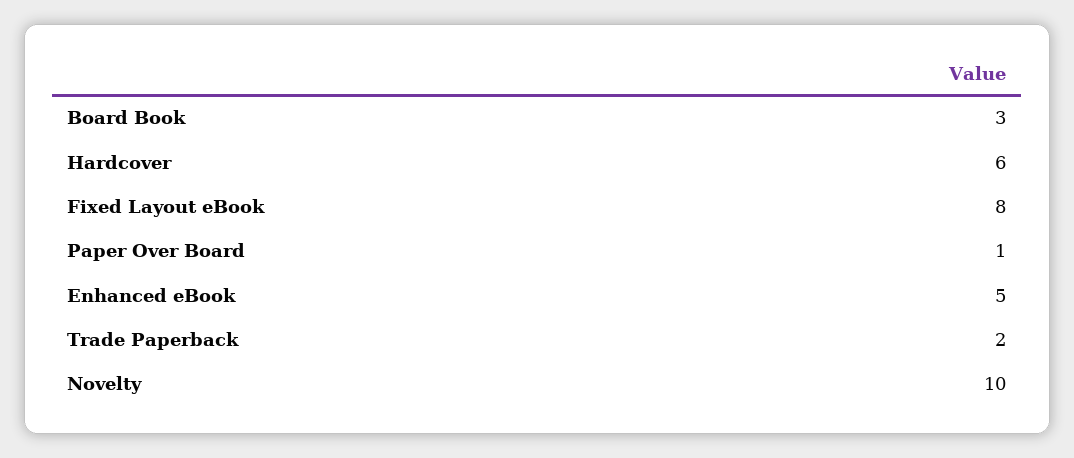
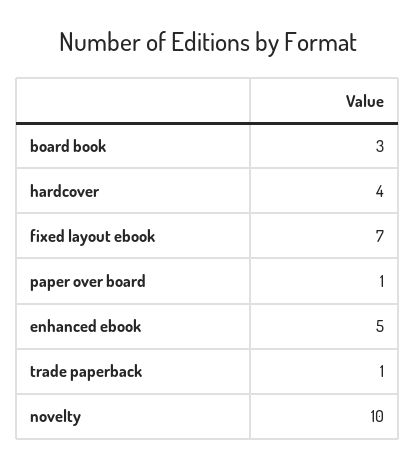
  {
    "Board Book": 3,
-   "Hardcover": 6,
+   "Hardcover": 4,
-   "Fixed Layout eBook": 8,
+   "Fixed Layout eBook": 7,
    "Paper Over Board": 1,
    "Enhanced eBook": 5,
-   "Trade Paperback": 2,
+   "Trade Paperback": 1,
    "Novelty": 10
  }

